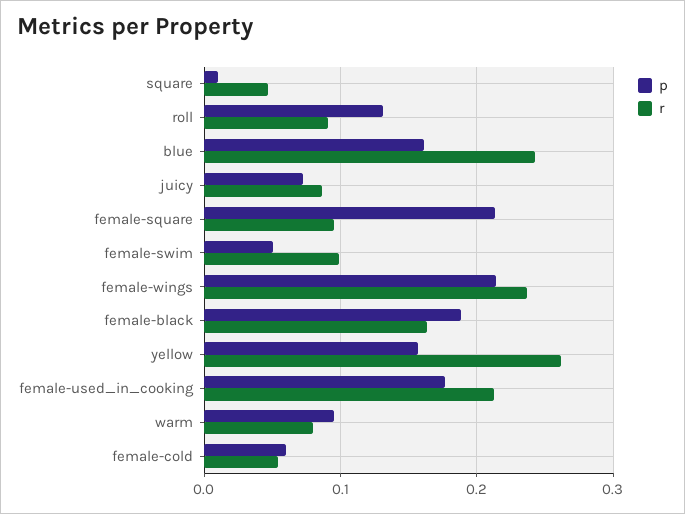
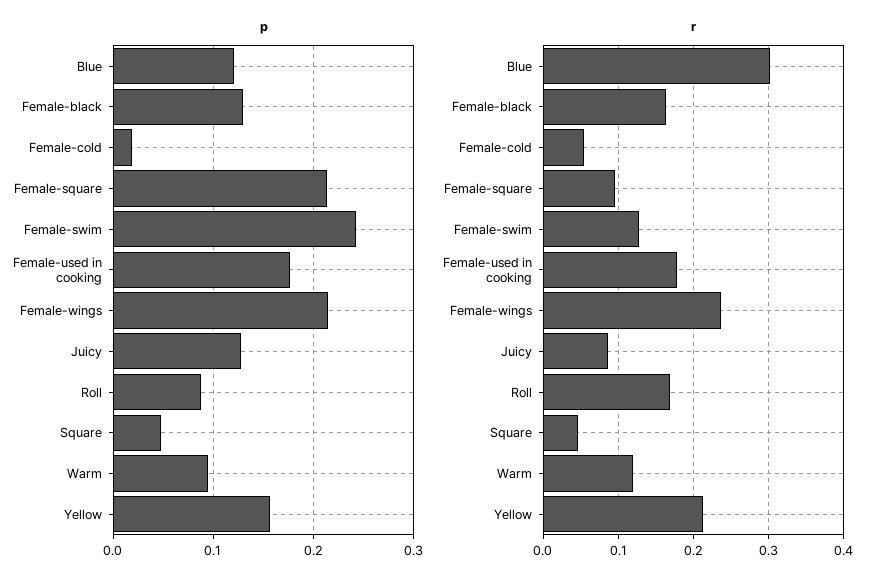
  {
    "p": {
-     "square": 0.01,
+     "square": 0.05,
-     "roll": 0.13,
+     "roll": 0.09,
-     "blue": 0.16,
+     "blue": 0.12,
-     "juicy": 0.07,
+     "juicy": 0.13,
      "female-square": 0.21,
-     "female-swim": 0.05,
+     "female-swim": 0.24,
      "female-wings": 0.21,
-     "female-black": 0.19,
+     "female-black": 0.13,
      "yellow": 0.16,
      "female-used_in_cooking": 0.18,
      "warm": 0.09,
-     "female-cold": 0.06
+     "female-cold": 0.02
    },
    "r": {
      "square": 0.05,
-     "roll": 0.09,
+     "roll": 0.17,
-     "blue": 0.24,
+     "blue": 0.3,
      "juicy": 0.09,
      "female-square": 0.1,
-     "female-swim": 0.1,
+     "female-swim": 0.13,
      "female-wings": 0.24,
      "female-black": 0.16,
-     "yellow": 0.26,
+     "yellow": 0.21,
-     "female-used_in_cooking": 0.21,
+     "female-used_in_cooking": 0.18,
-     "warm": 0.08,
+     "warm": 0.12,
      "female-cold": 0.05
    }
  }

